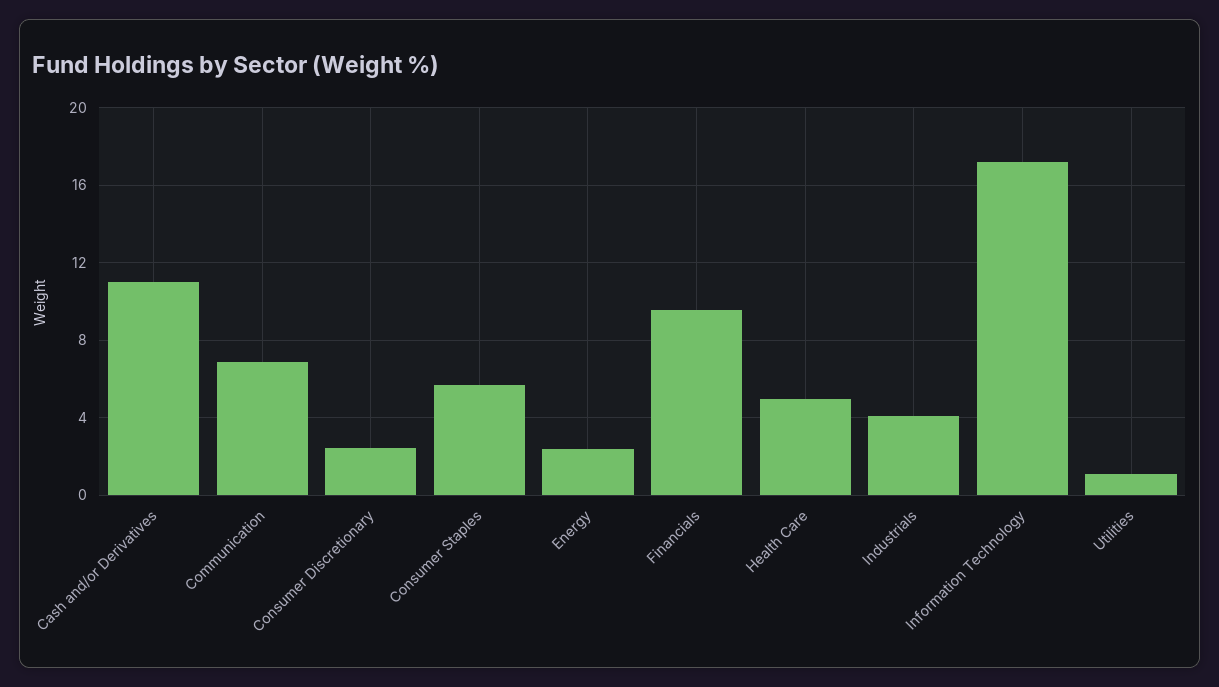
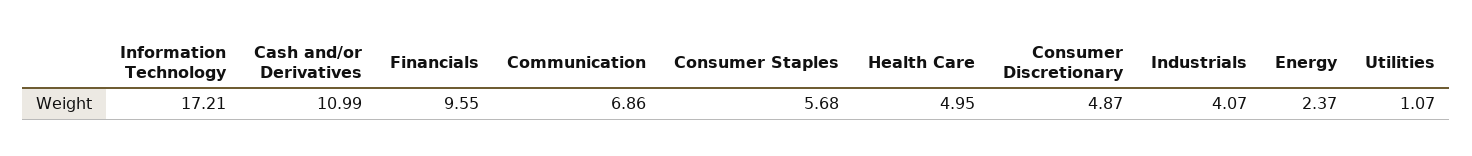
  {
    "Cash and/or Derivatives": 10.99,
    "Communication": 6.86,
-   "Consumer Discretionary": 2.5,
+   "Consumer Discretionary": 4.87,
    "Consumer Staples": 5.68,
    "Energy": 2.37,
    "Financials": 9.55,
    "Health Care": 4.95,
    "Industrials": 4.07,
    "Information Technology": 17.21,
    "Utilities": 1.07
  }

